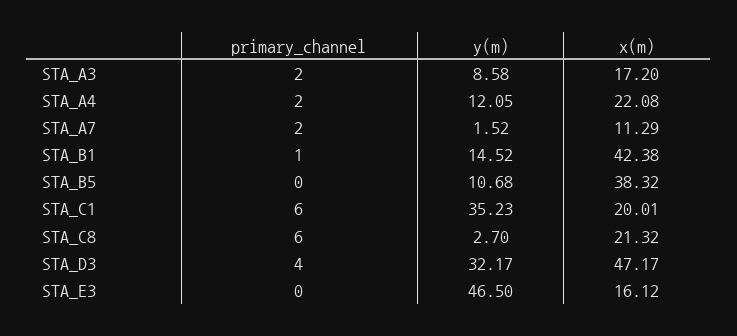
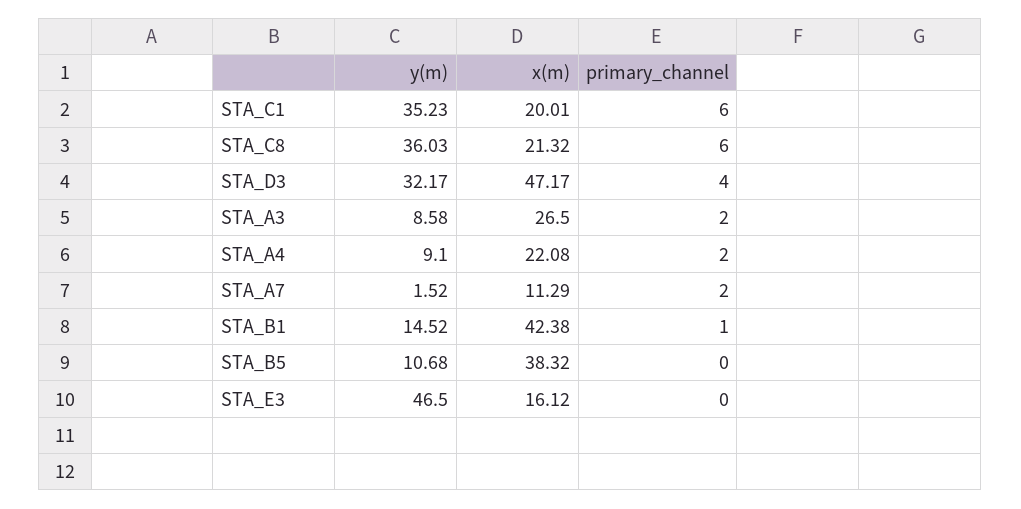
  {
    "primary_channel": {
      "STA_A3": 2,
      "STA_A4": 2,
      "STA_A7": 2,
      "STA_B1": 1,
      "STA_B5": 0,
      "STA_C1": 6,
      "STA_C8": 6,
      "STA_D3": 4,
      "STA_E3": 0
    },
    "y(m)": {
      "STA_A3": 8.58,
-     "STA_A4": 12.05,
+     "STA_A4": 9.1,
      "STA_A7": 1.52,
      "STA_B1": 14.52,
      "STA_B5": 10.68,
      "STA_C1": 35.23,
-     "STA_C8": 2.7,
+     "STA_C8": 36.03,
      "STA_D3": 32.17,
      "STA_E3": 46.5
    },
    "x(m)": {
-     "STA_A3": 17.2,
+     "STA_A3": 26.5,
      "STA_A4": 22.08,
      "STA_A7": 11.29,
      "STA_B1": 42.38,
      "STA_B5": 38.32,
      "STA_C1": 20.01,
      "STA_C8": 21.32,
      "STA_D3": 47.17,
      "STA_E3": 16.12
    }
  }

